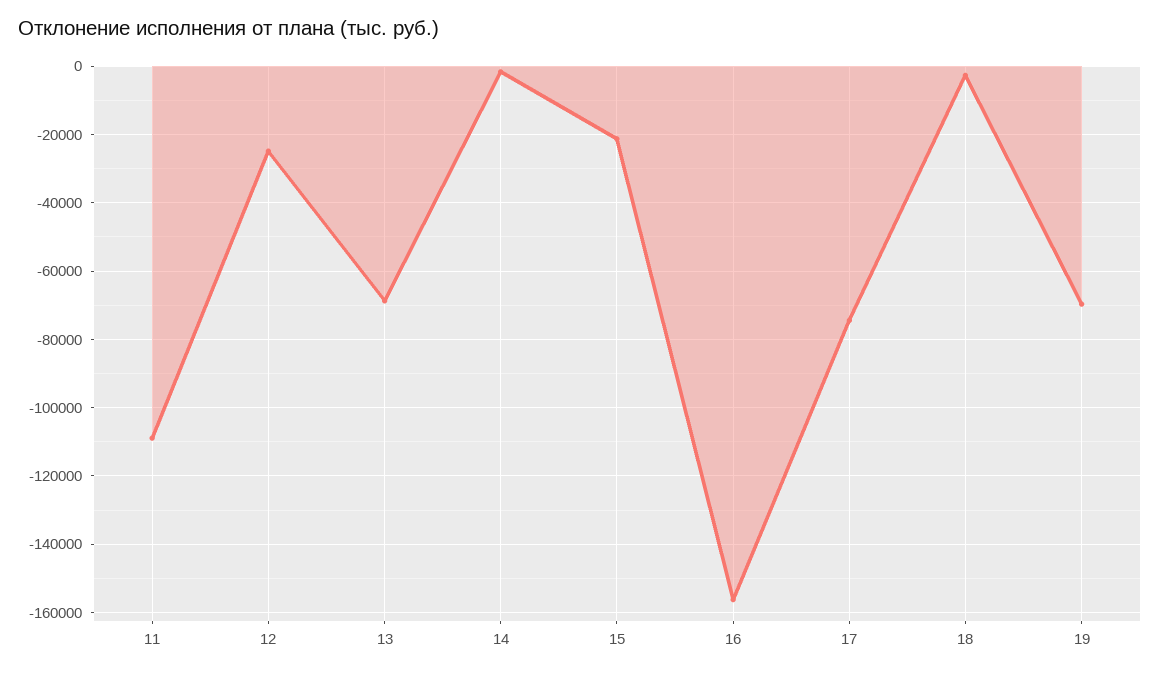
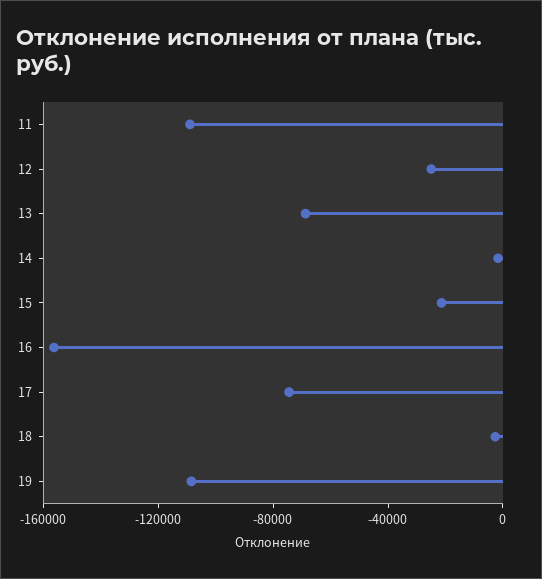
  {
    "11": -108000,
    "12": -24000,
    "13": -68000,
    "14": -2000,
    "15": -22000,
    "16": -156000,
    "17": -74000,
    "18": -2000,
-   "19": -70000
+   "19": -110000
  }

